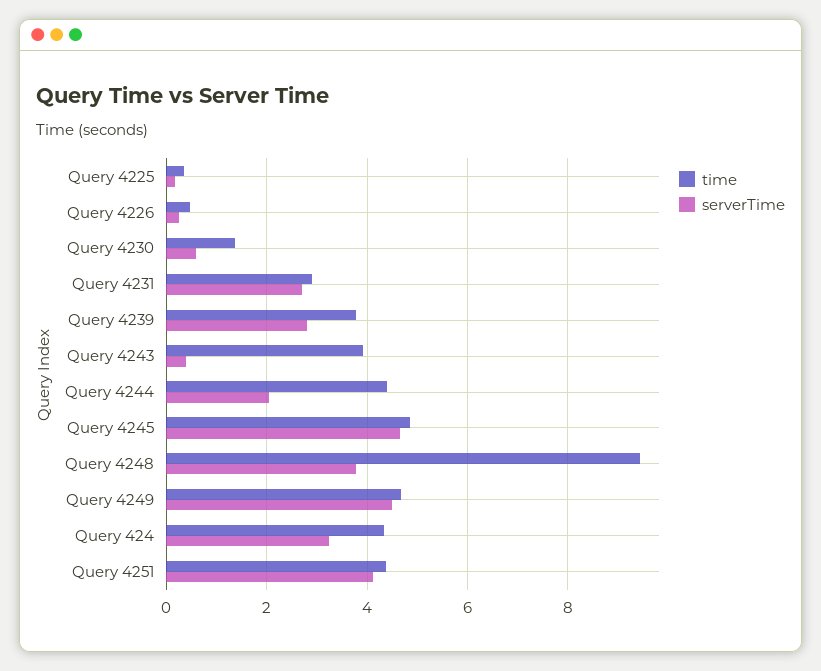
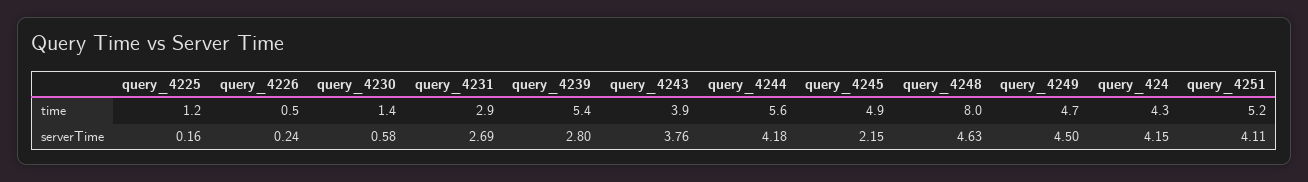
  {
    "time": {
-     "Query 4225": 0.4,
+     "Query 4225": 1.2,
      "Query 4226": 0.5,
      "Query 4230": 1.4,
      "Query 4231": 2.9,
-     "Query 4239": 3.8,
+     "Query 4239": 5.4,
      "Query 4243": 3.9,
-     "Query 4244": 4.4,
+     "Query 4244": 5.6,
      "Query 4245": 4.9,
-     "Query 4248": 9.4,
+     "Query 4248": 8,
      "Query 4249": 4.7,
      "Query 424": 4.3,
-     "Query 4251": 4.4
+     "Query 4251": 5.2
    },
    "serverTime": {
      "Query 4225": 0.16,
      "Query 4226": 0.24,
      "Query 4230": 0.58,
      "Query 4231": 2.69,
      "Query 4239": 2.8,
-     "Query 4243": 0.4,
+     "Query 4243": 3.76,
-     "Query 4244": 2,
+     "Query 4244": 4.18,
-     "Query 4245": 4.6,
+     "Query 4245": 2.15,
-     "Query 4248": 3.8,
+     "Query 4248": 4.63,
      "Query 4249": 4.5,
-     "Query 424": 3.2,
+     "Query 424": 4.15,
      "Query 4251": 4.11
    }
  }

